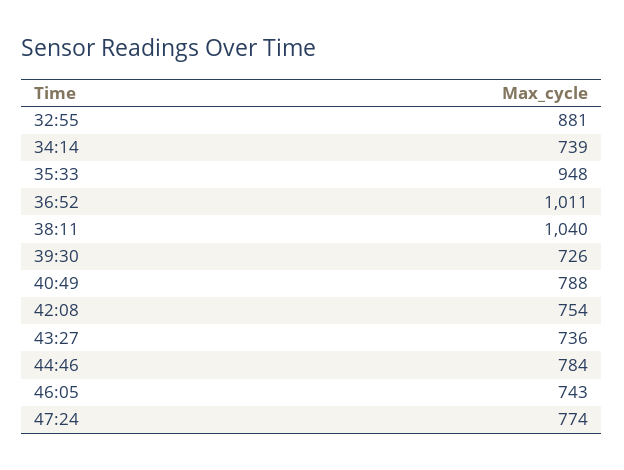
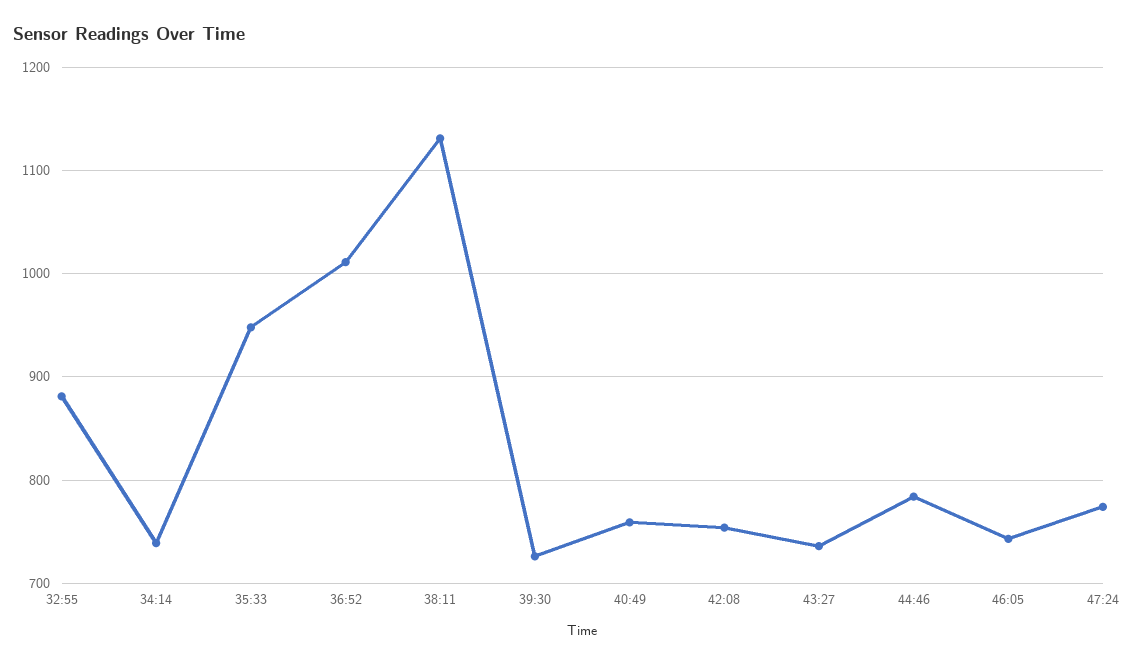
  {
    "32:55": 881,
    "34:14": 739,
    "35:33": 948,
    "36:52": 1011,
-   "38:11": 1040,
+   "38:11": 1130,
    "39:30": 726,
-   "40:49": 788,
+   "40:49": 760,
    "42:08": 754,
    "43:27": 736,
    "44:46": 784,
    "46:05": 743,
    "47:24": 774
  }

